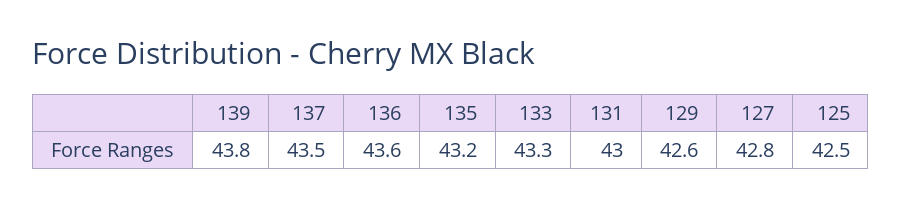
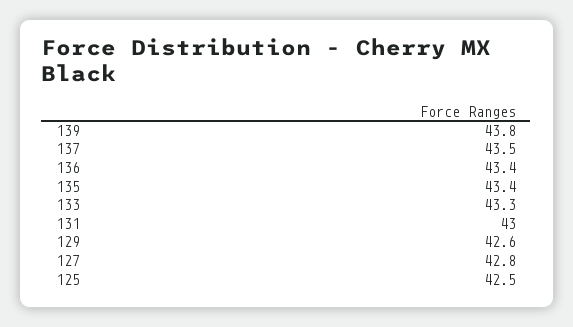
  {
    "139": 43.8,
    "137": 43.5,
-   "136": 43.6,
+   "136": 43.4,
-   "135": 43.2,
+   "135": 43.4,
    "133": 43.3,
    "131": 43,
    "129": 42.6,
    "127": 42.8,
    "125": 42.5
  }

